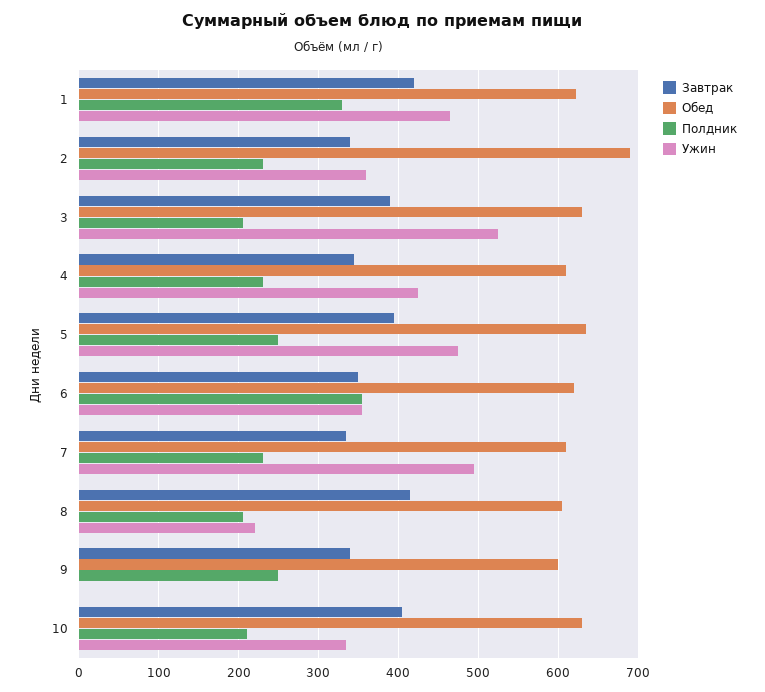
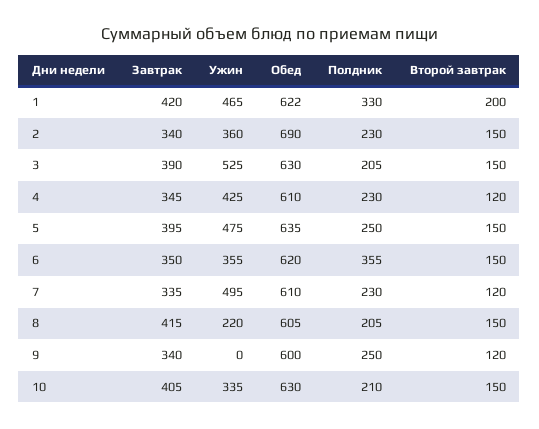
  {
    "Завтрак": {
      "1": 420,
      "2": 340,
      "3": 390,
      "4": 345,
      "5": 395,
      "6": 350,
      "7": 335,
      "8": 415,
      "9": 340,
      "10": 405
    },
    "Обед": {
      "1": 622,
      "2": 690,
      "3": 630,
      "4": 610,
      "5": 635,
      "6": 620,
      "7": 610,
      "8": 605,
      "9": 600,
      "10": 630
    },
    "Полдник": {
      "1": 330,
      "2": 230,
      "3": 205,
      "4": 230,
      "5": 250,
      "6": 355,
      "7": 230,
      "8": 205,
      "9": 250,
      "10": 210
    },
    "Ужин": {
      "1": 465,
      "2": 360,
      "3": 525,
      "4": 425,
      "5": 475,
      "6": 355,
      "7": 495,
      "8": 220,
      "9": 0,
      "10": 335
-   }
+   },
+   "Второй завтрак": {
+     "1": 200,
+     "2": 150,
+     "3": 150,
+     "4": 120,
+     "5": 150,
+     "6": 150,
+     "7": 120,
+     "8": 150,
+     "9": 120,
+     "10": 150
+   }
  }

